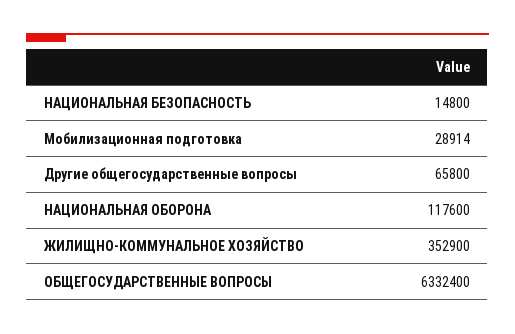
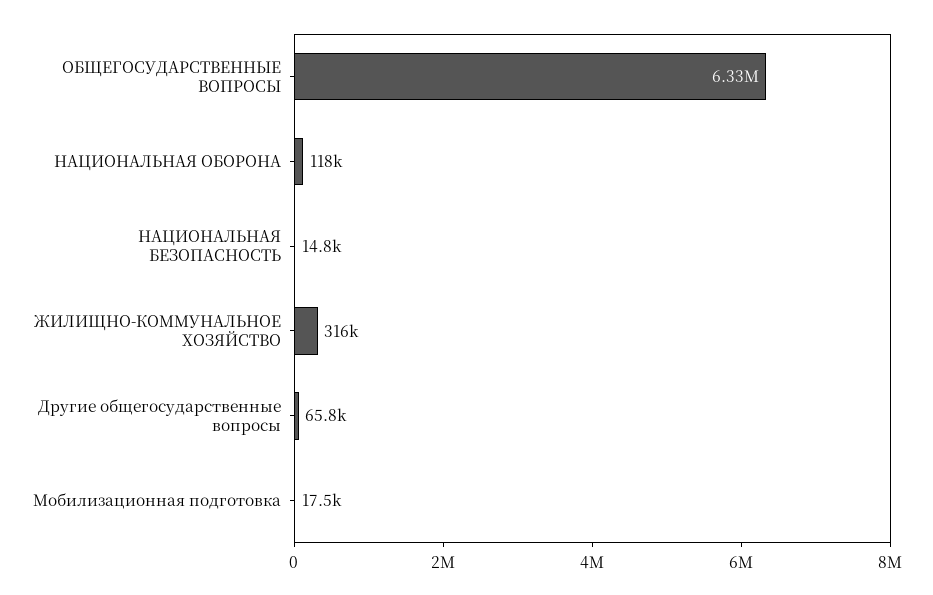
  {
    "НАЦИОНАЛЬНАЯ БЕЗОПАСНОСТЬ": 14800,
-   "Мобилизационная подготовка": 28914,
+   "Мобилизационная подготовка": 17500,
    "Другие общегосударственные вопросы": 65800,
    "НАЦИОНАЛЬНАЯ ОБОРОНА": 117600,
-   "ЖИЛИЩНО-КОММУНАЛЬНОЕ ХОЗЯЙСТВО": 352900,
+   "ЖИЛИЩНО-КОММУНАЛЬНОЕ ХОЗЯЙСТВО": 316000,
    "ОБЩЕГОСУДАРСТВЕННЫЕ ВОПРОСЫ": 6332400
  }

